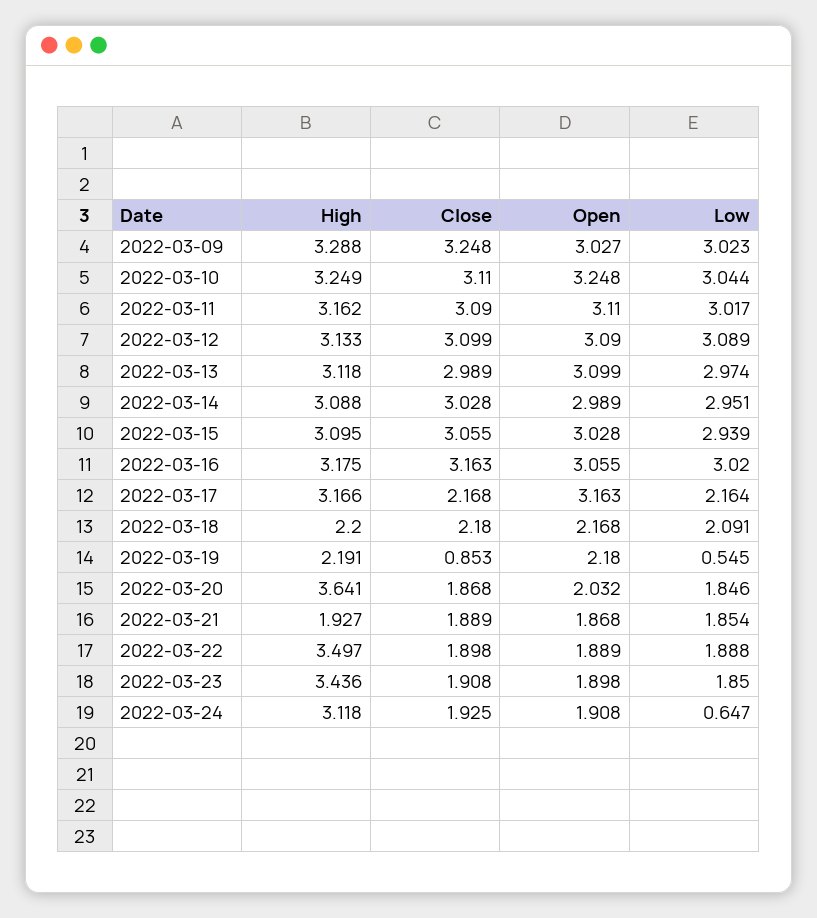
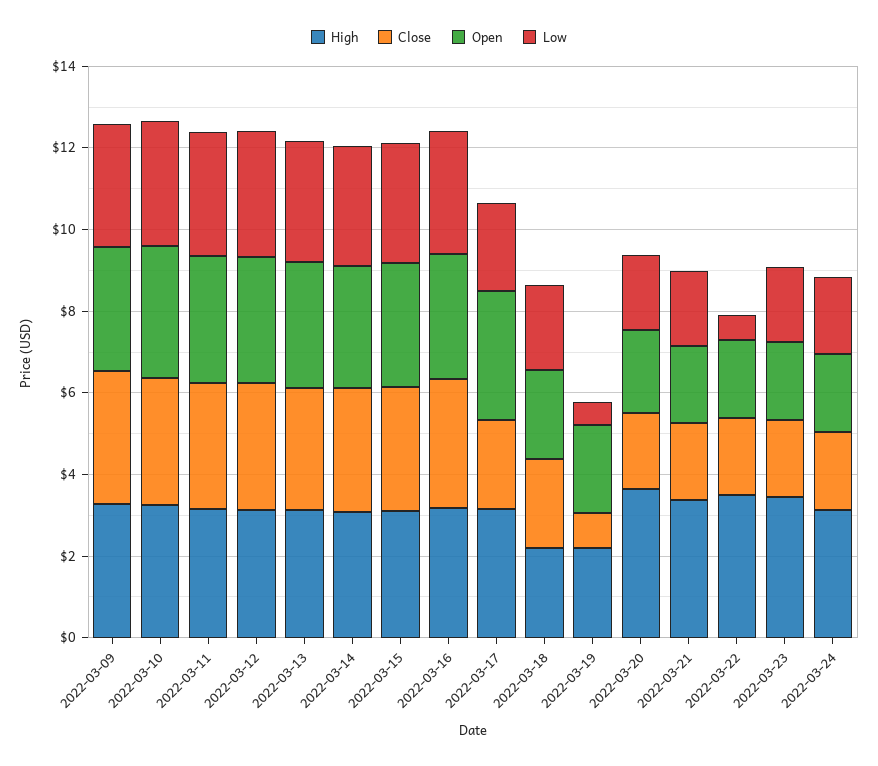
  {
    "High": {
      "2022-03-09": 3.288,
      "2022-03-10": 3.249,
      "2022-03-11": 3.162,
      "2022-03-12": 3.133,
      "2022-03-13": 3.118,
      "2022-03-14": 3.088,
      "2022-03-15": 3.095,
      "2022-03-16": 3.175,
      "2022-03-17": 3.166,
      "2022-03-18": 2.2,
      "2022-03-19": 2.191,
      "2022-03-20": 3.641,
-     "2022-03-21": 1.927,
+     "2022-03-21": 3.5,
      "2022-03-22": 3.497,
      "2022-03-23": 3.436,
      "2022-03-24": 3.118
    },
    "Close": {
      "2022-03-09": 3.248,
      "2022-03-10": 3.11,
      "2022-03-11": 3.09,
      "2022-03-12": 3.099,
      "2022-03-13": 2.989,
      "2022-03-14": 3.028,
      "2022-03-15": 3.055,
      "2022-03-16": 3.163,
      "2022-03-17": 2.168,
      "2022-03-18": 2.18,
      "2022-03-19": 0.853,
      "2022-03-20": 1.868,
      "2022-03-21": 1.889,
      "2022-03-22": 1.898,
      "2022-03-23": 1.908,
      "2022-03-24": 1.925
    },
    "Open": {
      "2022-03-09": 3.027,
      "2022-03-10": 3.248,
      "2022-03-11": 3.11,
      "2022-03-12": 3.09,
      "2022-03-13": 3.099,
      "2022-03-14": 2.989,
      "2022-03-15": 3.028,
      "2022-03-16": 3.055,
      "2022-03-17": 3.163,
      "2022-03-18": 2.168,
      "2022-03-19": 2.18,
      "2022-03-20": 2.032,
      "2022-03-21": 1.868,
      "2022-03-22": 1.889,
      "2022-03-23": 1.898,
      "2022-03-24": 1.908
    },
    "Low": {
      "2022-03-09": 3.023,
      "2022-03-10": 3.044,
      "2022-03-11": 3.017,
      "2022-03-12": 3.089,
      "2022-03-13": 2.974,
      "2022-03-14": 2.951,
      "2022-03-15": 2.939,
      "2022-03-16": 3.02,
      "2022-03-17": 2.164,
      "2022-03-18": 2.091,
      "2022-03-19": 0.545,
      "2022-03-20": 1.846,
      "2022-03-21": 1.854,
-     "2022-03-22": 1.888,
+     "2022-03-22": 0.5,
      "2022-03-23": 1.85,
-     "2022-03-24": 0.647
+     "2022-03-24": 2
    }
  }

